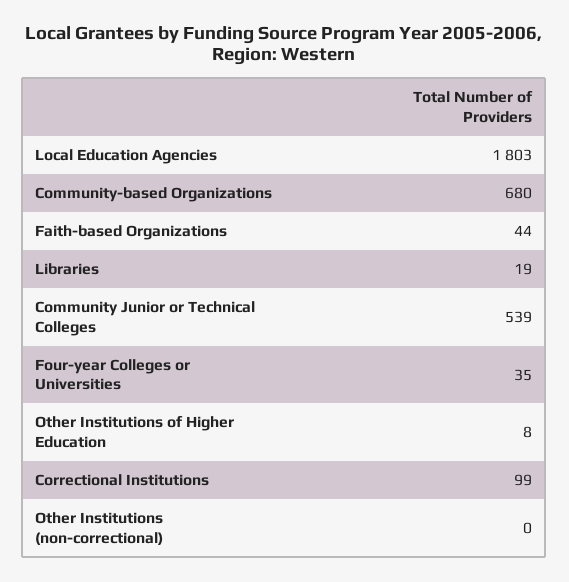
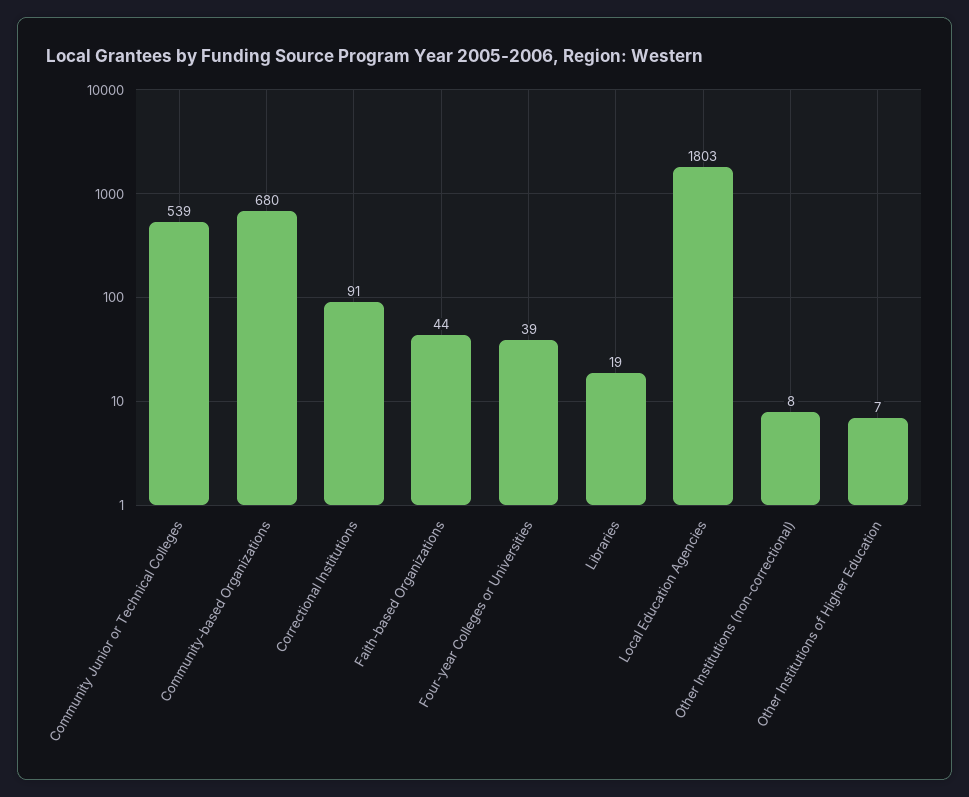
  {
    "Local Education Agencies": 1803,
    "Community-based Organizations": 680,
    "Faith-based Organizations": 44,
    "Libraries": 19,
    "Community Junior or Technical Colleges": 539,
-   "Four-year Colleges or Universities": 35,
+   "Four-year Colleges or Universities": 39,
-   "Other Institutions of Higher Education": 8,
+   "Other Institutions of Higher Education": 7,
-   "Correctional Institutions": 99,
+   "Correctional Institutions": 91,
-   "Other Institutions (non-correctional)": 0
+   "Other Institutions (non-correctional)": 8
  }

